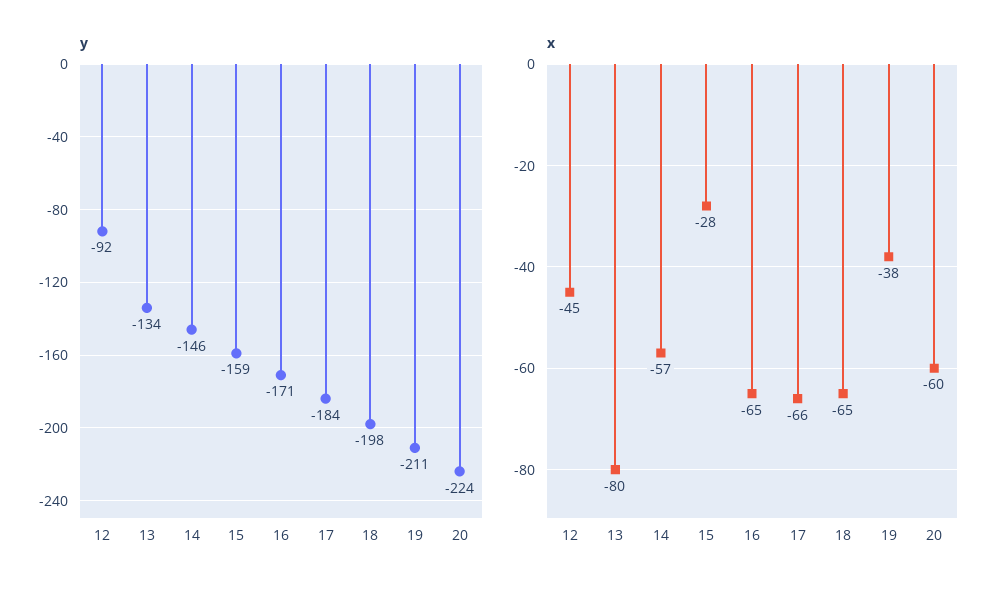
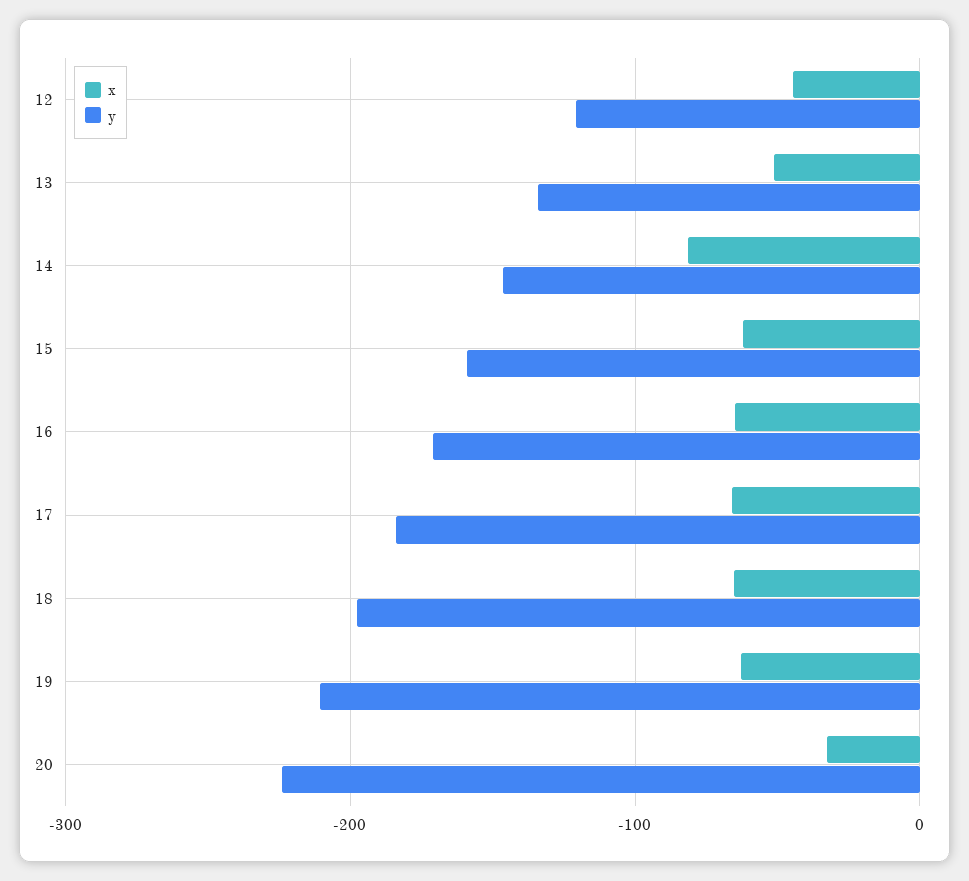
  {
    "y": {
-     "12": -92,
+     "12": -120,
      "13": -134,
      "14": -146,
      "15": -159,
      "16": -171,
      "17": -184,
      "18": -198,
      "19": -211,
      "20": -224
    },
    "x": {
      "12": -45,
-     "13": -80,
+     "13": -50,
-     "14": -57,
+     "14": -80,
-     "15": -28,
+     "15": -60,
      "16": -65,
      "17": -66,
      "18": -65,
-     "19": -38,
+     "19": -60,
-     "20": -60
+     "20": -30
    }
  }

